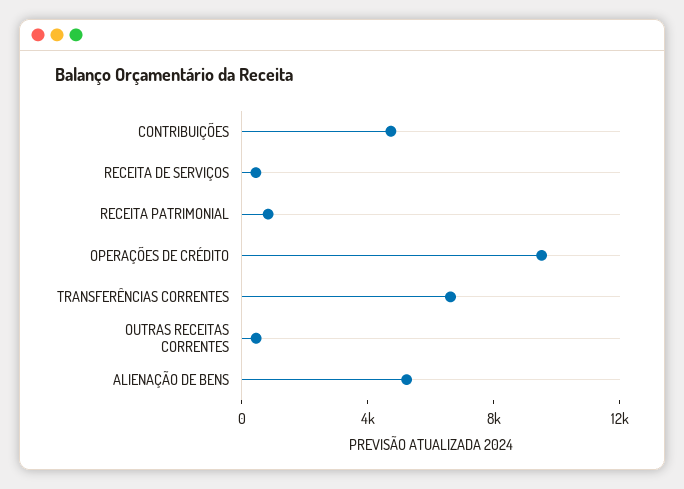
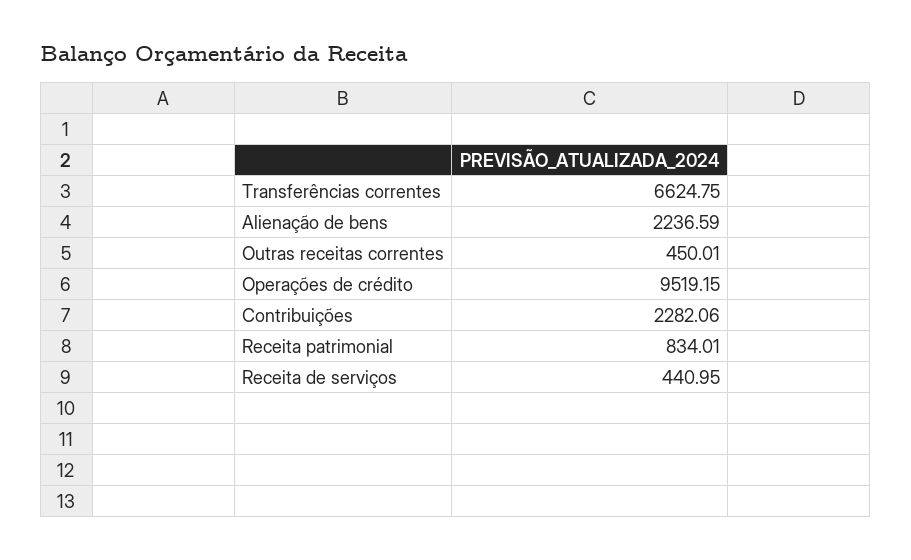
  {
-   "CONTRIBUIÇÕES": 5000,
+   "CONTRIBUIÇÕES": 2282.06,
    "RECEITA DE SERVIÇOS": 440.95,
    "RECEITA PATRIMONIAL": 834.01,
    "OPERAÇÕES DE CRÉDITO": 9519.15,
    "TRANSFERÊNCIAS CORRENTES": 6624.75,
    "OUTRAS RECEITAS CORRENTES": 450.01,
-   "ALIENAÇÃO DE BENS": 5000
+   "ALIENAÇÃO DE BENS": 2236.59
  }

